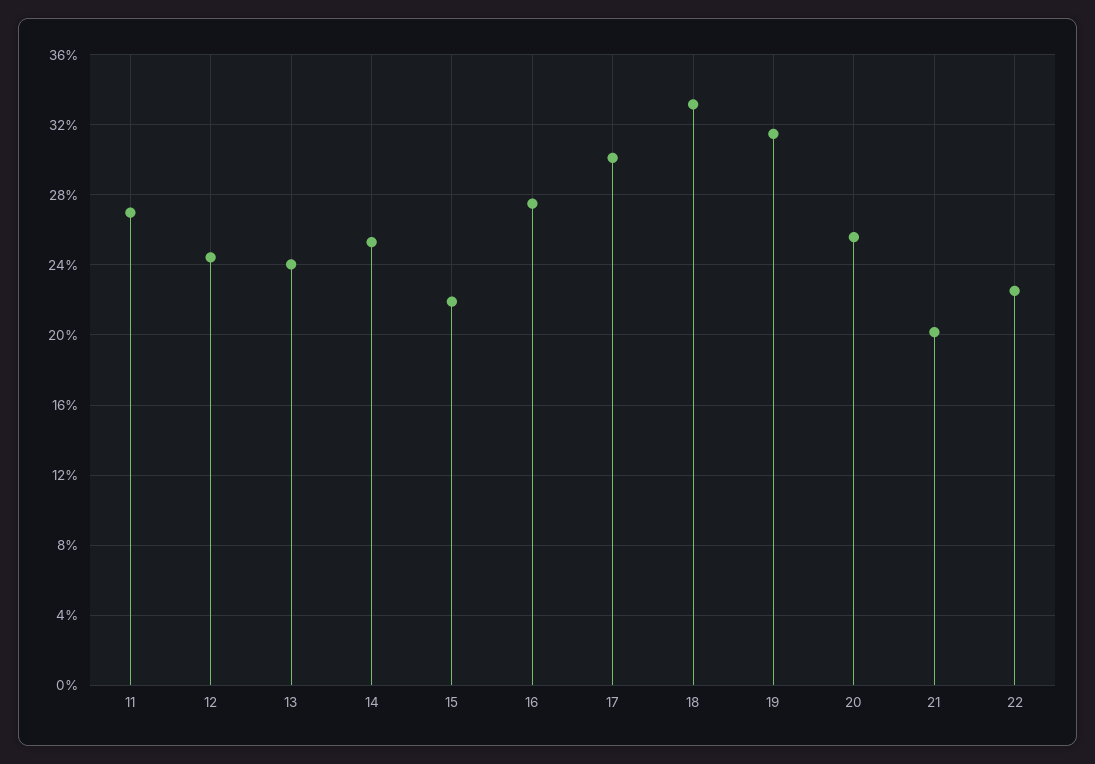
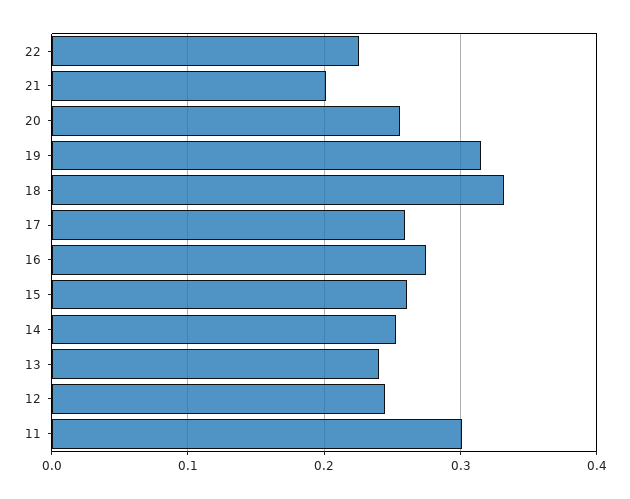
  {
-   "11": 0.27,
+   "11": 0.3,
    "12": 0.245,
    "13": 0.24,
    "14": 0.255,
-   "15": 0.22,
+   "15": 0.26,
    "16": 0.275,
-   "17": 0.3,
+   "17": 0.26,
    "18": 0.33,
    "19": 0.315,
    "20": 0.255,
    "21": 0.2,
    "22": 0.225
  }

